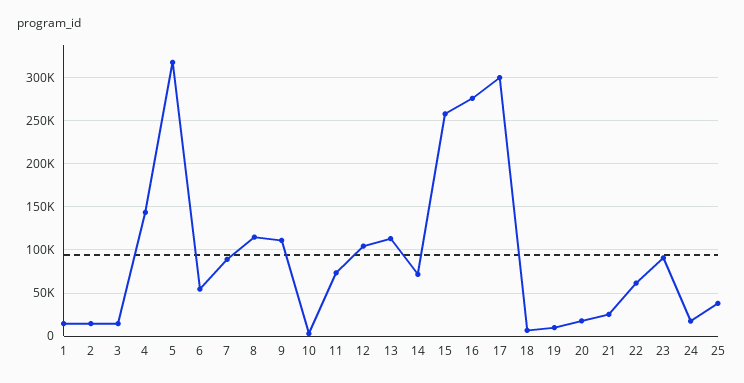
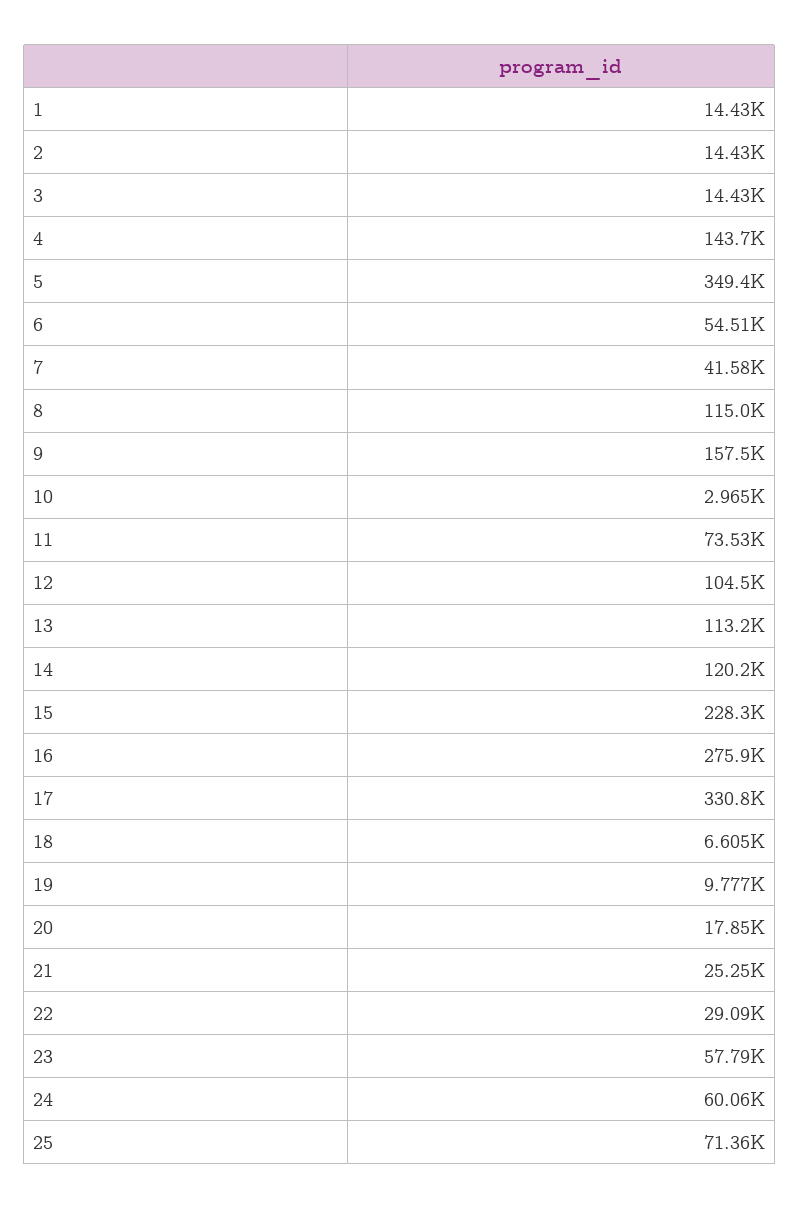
  {
    "1": 14430,
    "2": 14430,
    "3": 14430,
    "4": 143700,
-   "5": 320000,
+   "5": 349400,
    "6": 54510,
-   "7": 90000,
+   "7": 41580,
    "8": 115000,
-   "9": 110000,
+   "9": 157500,
    "10": 2965,
    "11": 73530,
    "12": 104500,
    "13": 113200,
-   "14": 70000,
+   "14": 120200,
-   "15": 260000,
+   "15": 228300,
    "16": 275900,
-   "17": 300000,
+   "17": 330800,
    "18": 6605,
    "19": 9777,
    "20": 17850,
    "21": 25250,
-   "22": 60000,
+   "22": 29090,
-   "23": 90000,
+   "23": 57790,
-   "24": 20000,
+   "24": 60060,
-   "25": 40000
+   "25": 71360
  }

